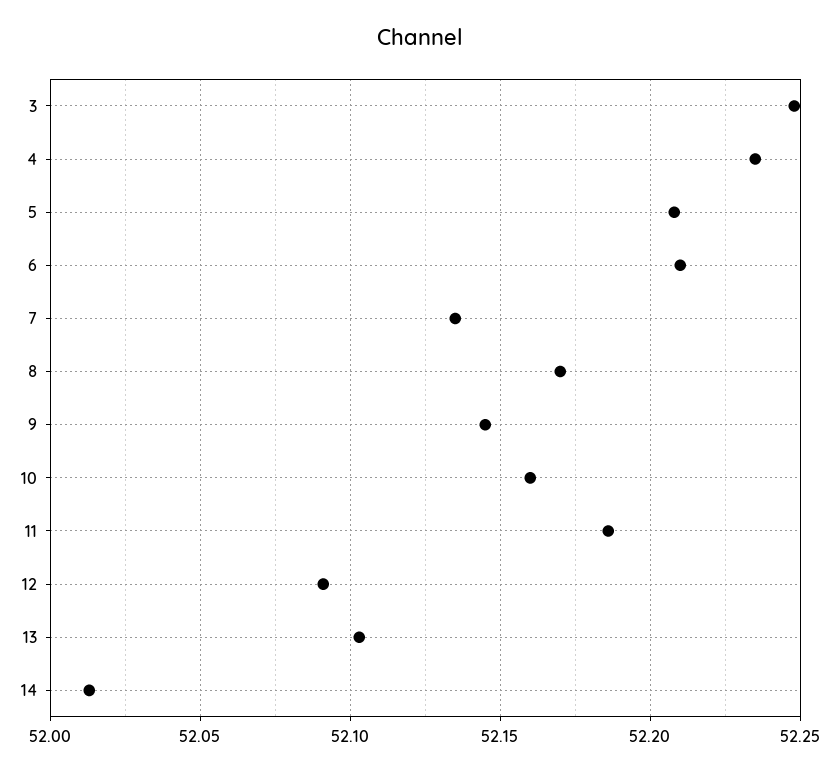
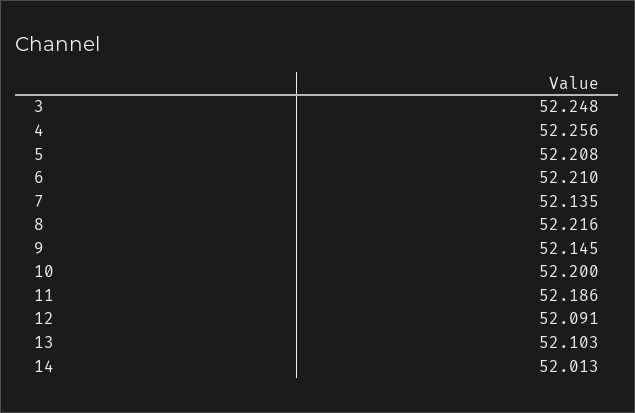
  {
    "3": 52.248,
-   "4": 52.235,
+   "4": 52.256,
    "5": 52.208,
    "6": 52.21,
    "7": 52.135,
-   "8": 52.17,
+   "8": 52.216,
    "9": 52.145,
-   "10": 52.16,
+   "10": 52.2,
    "11": 52.186,
    "12": 52.091,
    "13": 52.103,
    "14": 52.013
  }

